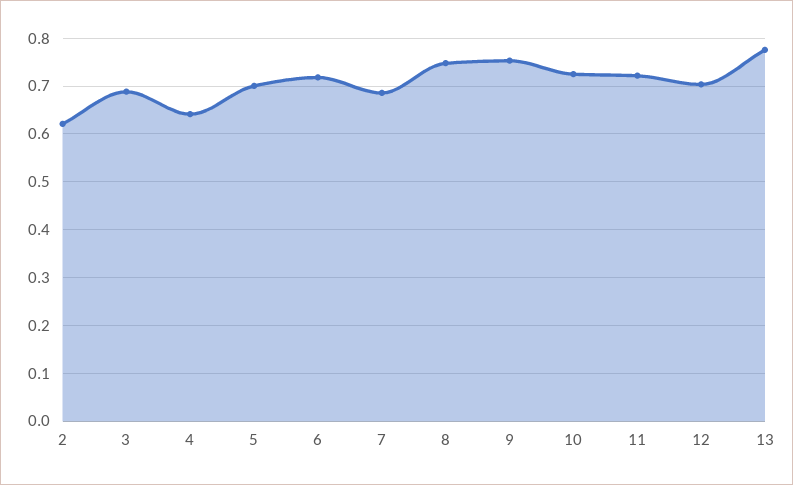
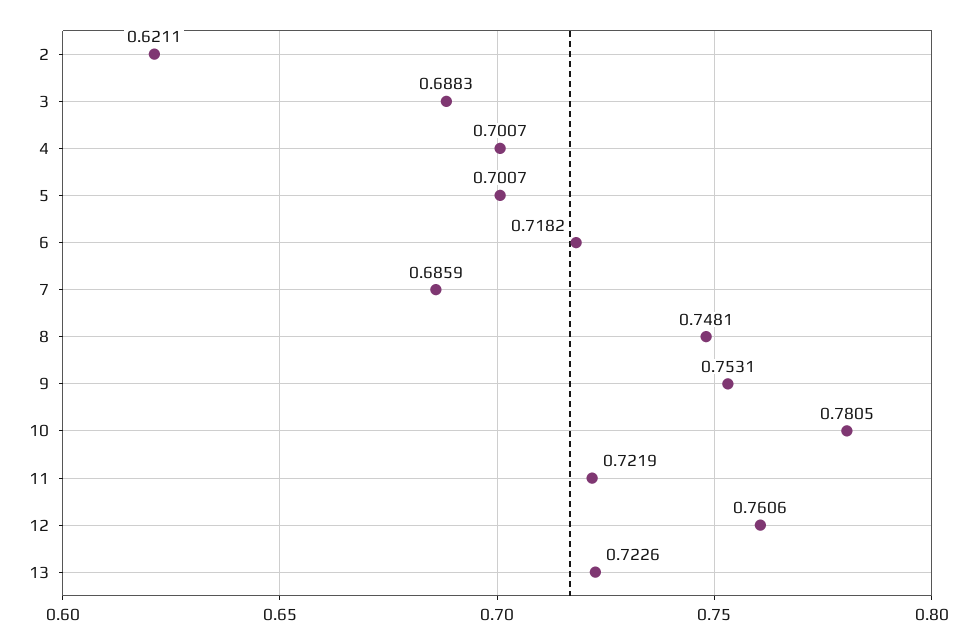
  {
    "2": 0.6211,
    "3": 0.6883,
-   "4": 0.64,
+   "4": 0.7007,
    "5": 0.7007,
    "6": 0.7182,
    "7": 0.6859,
    "8": 0.7481,
    "9": 0.7531,
-   "10": 0.72,
+   "10": 0.7805,
    "11": 0.7219,
-   "12": 0.7,
+   "12": 0.7606,
-   "13": 0.78
+   "13": 0.7226
  }

